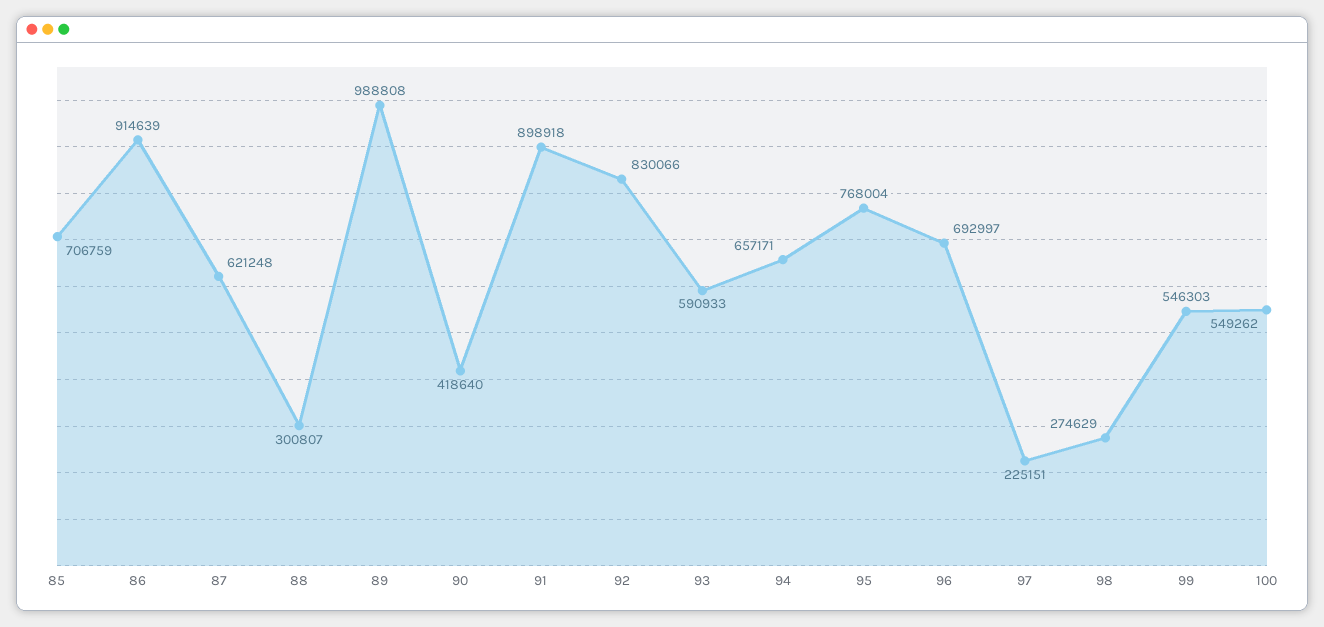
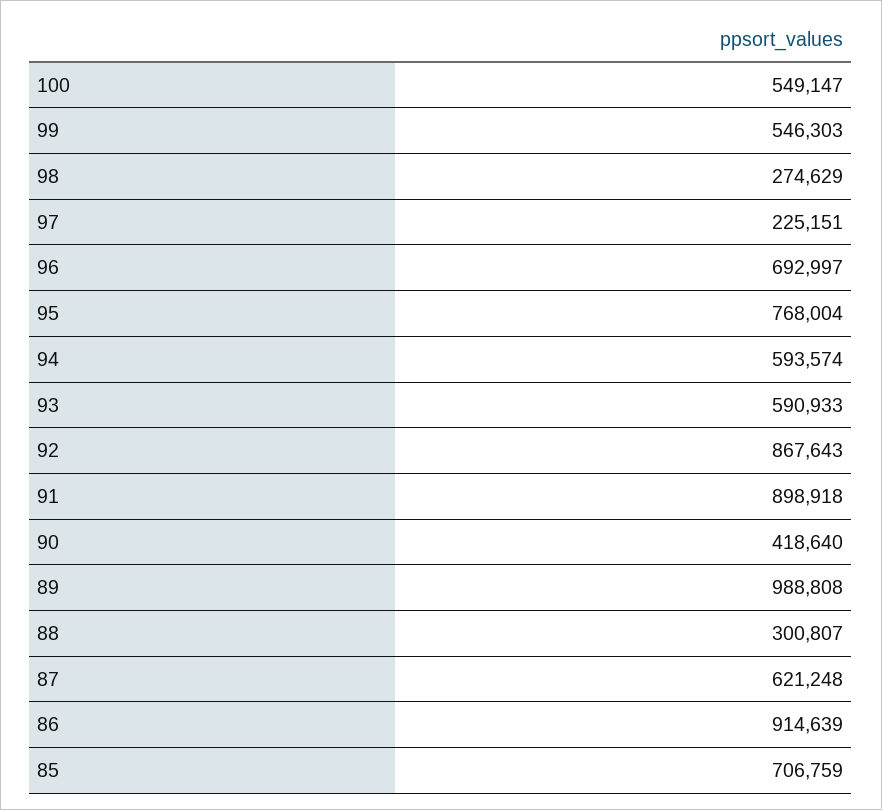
  {
    "85": 706759,
    "86": 914639,
    "87": 621248,
    "88": 300807,
    "89": 988808,
    "90": 418640,
    "91": 898918,
-   "92": 830066,
+   "92": 867643,
    "93": 590933,
-   "94": 657171,
+   "94": 593574,
    "95": 768004,
    "96": 692997,
    "97": 225151,
    "98": 274629,
    "99": 546303,
-   "100": 549262
+   "100": 549147
  }

